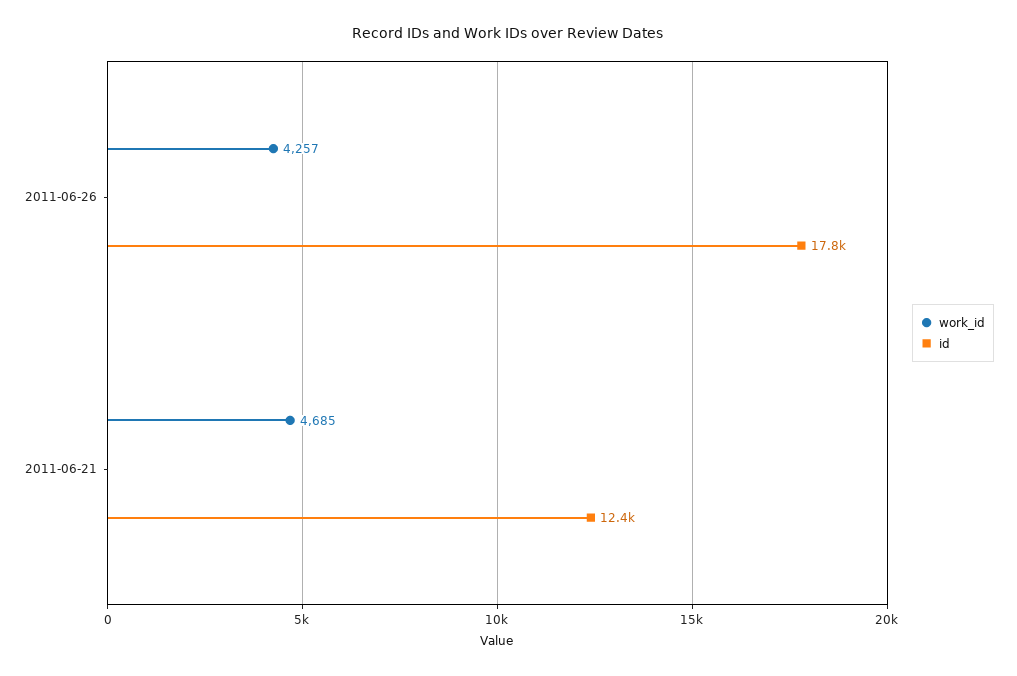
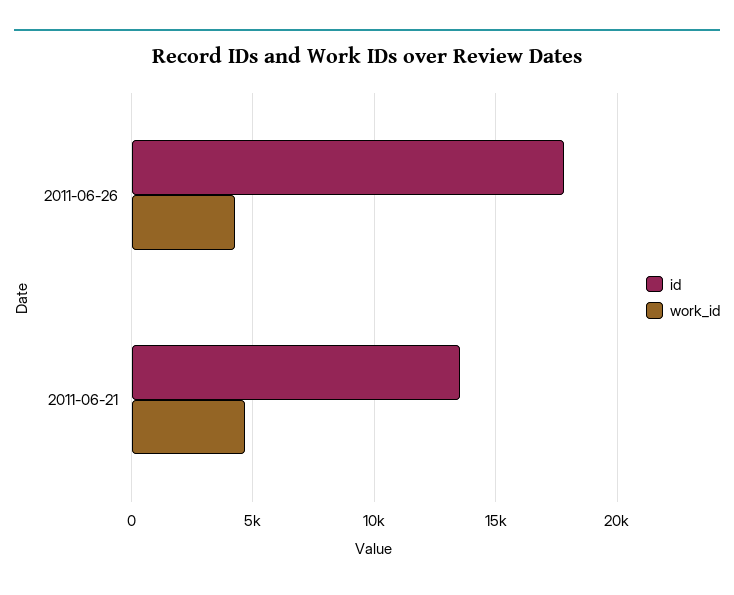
  {
    "work_id": {
      "2011-06-26": 4257,
      "2011-06-21": 4685
    },
    "id": {
      "2011-06-26": 17800,
-     "2011-06-21": 12400
+     "2011-06-21": 13500
    }
  }

